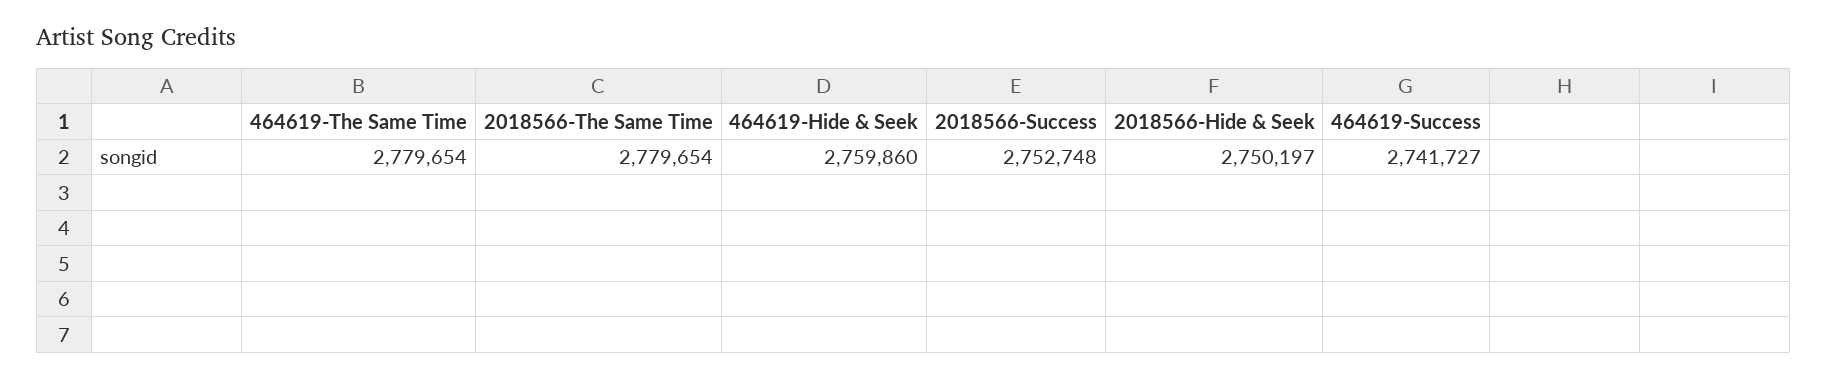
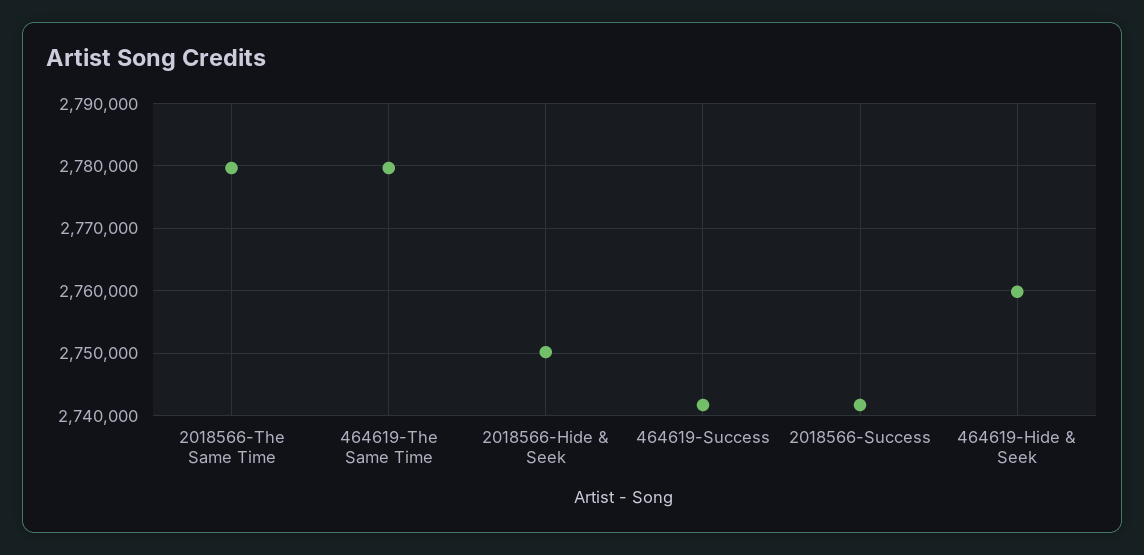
  {
    "464619-The Same Time": 2779654,
    "2018566-The Same Time": 2779654,
    "464619-Hide & Seek": 2759860,
-   "2018566-Success": 2752748,
+   "2018566-Success": 2742000,
    "2018566-Hide & Seek": 2750197,
    "464619-Success": 2741727
  }

